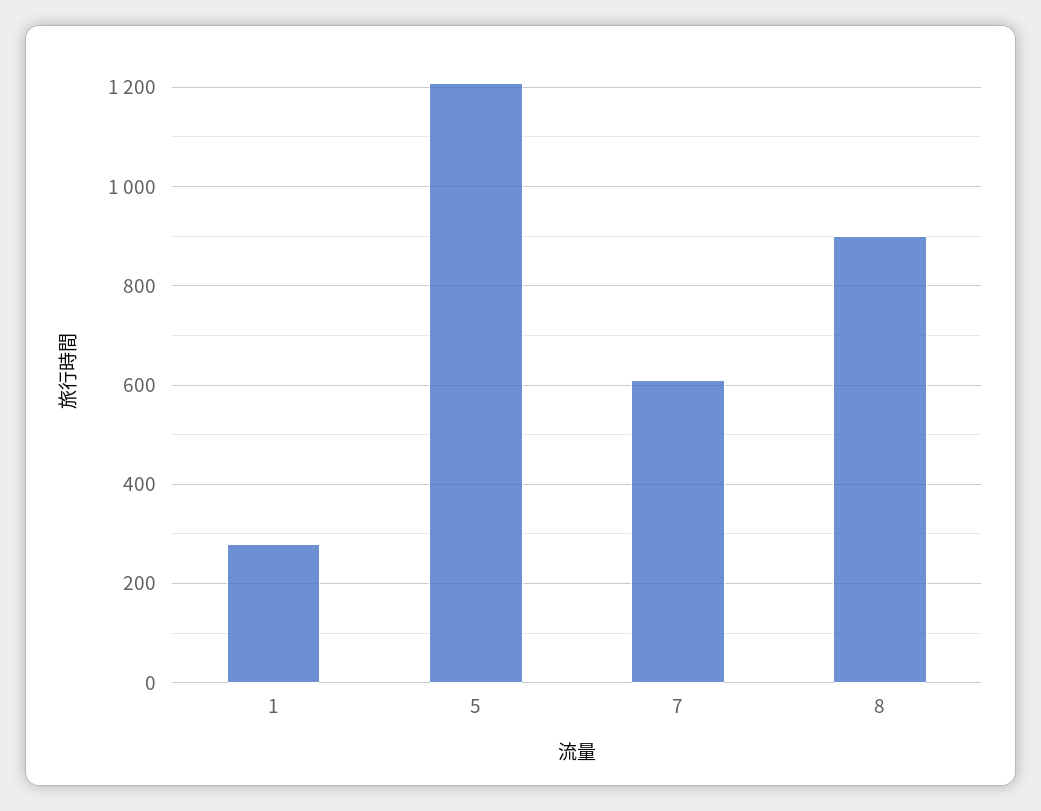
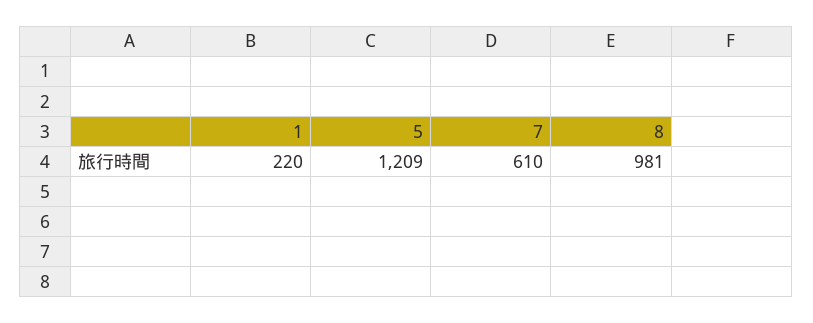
  {
-   "1": 280,
+   "1": 220,
    "5": 1209,
    "7": 610,
-   "8": 900
+   "8": 981
  }

